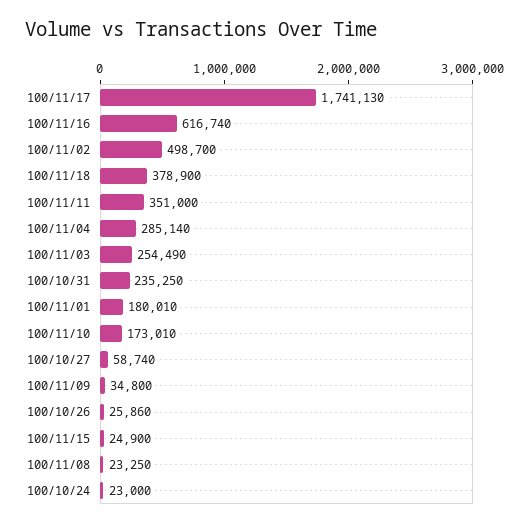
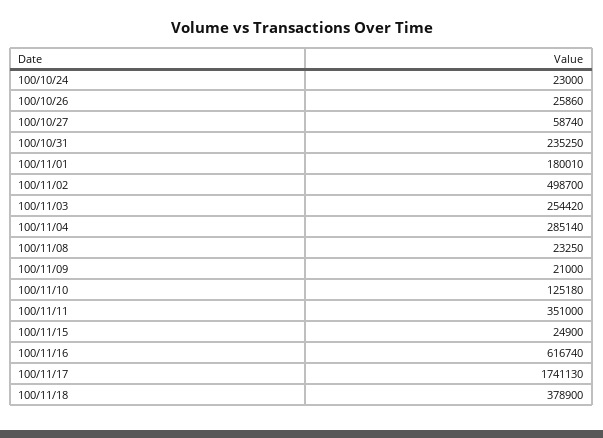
  {
    "100/11/17": 1741130,
    "100/11/16": 616740,
    "100/11/02": 498700,
    "100/11/18": 378900,
    "100/11/11": 351000,
    "100/11/04": 285140,
-   "100/11/03": 254490,
+   "100/11/03": 254420,
    "100/10/31": 235250,
    "100/11/01": 180010,
-   "100/11/10": 173010,
+   "100/11/10": 125180,
    "100/10/27": 58740,
-   "100/11/09": 34800,
+   "100/11/09": 21000,
    "100/10/26": 25860,
    "100/11/15": 24900,
    "100/11/08": 23250,
    "100/10/24": 23000
  }

